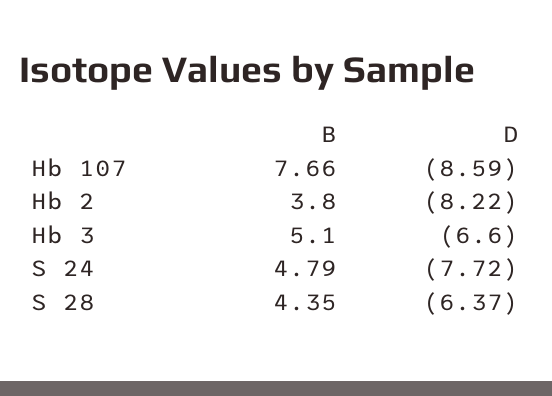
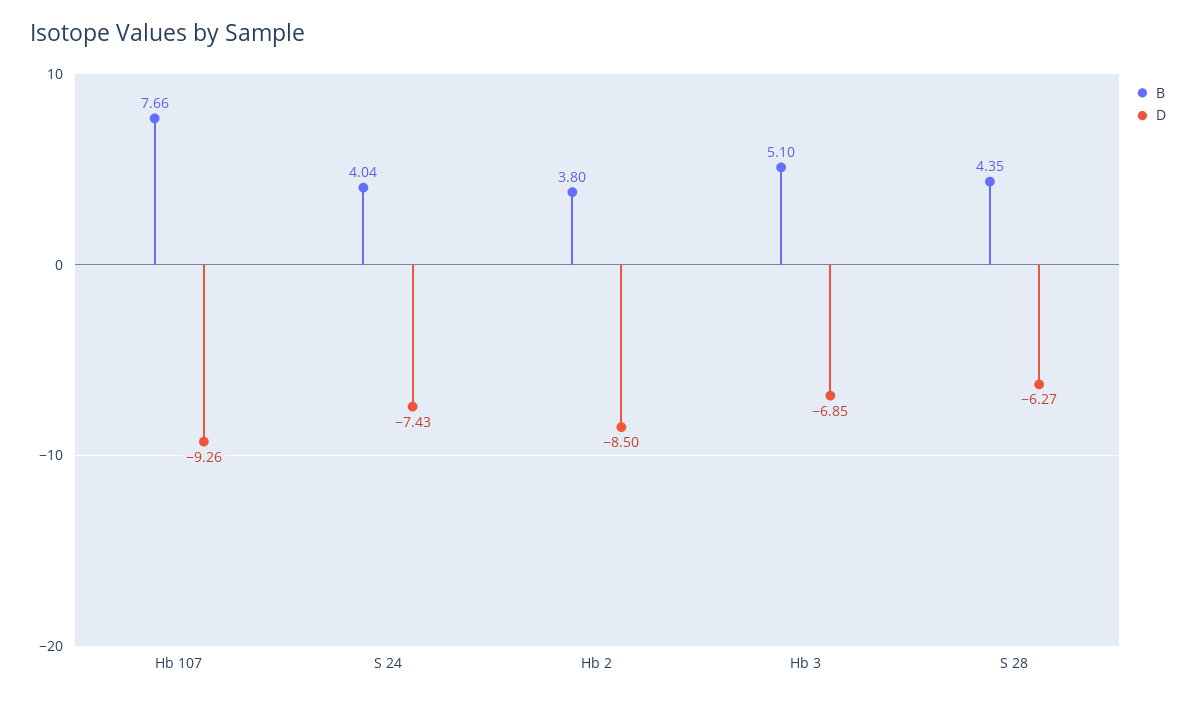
  {
    "B": {
      "Hb 107": 7.66,
      "Hb 2": 3.8,
      "Hb 3": 5.1,
-     "S 24": 4.79,
+     "S 24": 4.04,
      "S 28": 4.35
    },
    "D": {
-     "Hb 107": -8.59,
+     "Hb 107": -9.26,
-     "Hb 2": -8.22,
+     "Hb 2": -8.5,
-     "Hb 3": -6.6,
+     "Hb 3": -6.85,
-     "S 24": -7.72,
+     "S 24": -7.43,
-     "S 28": -6.37
+     "S 28": -6.27
    }
  }

